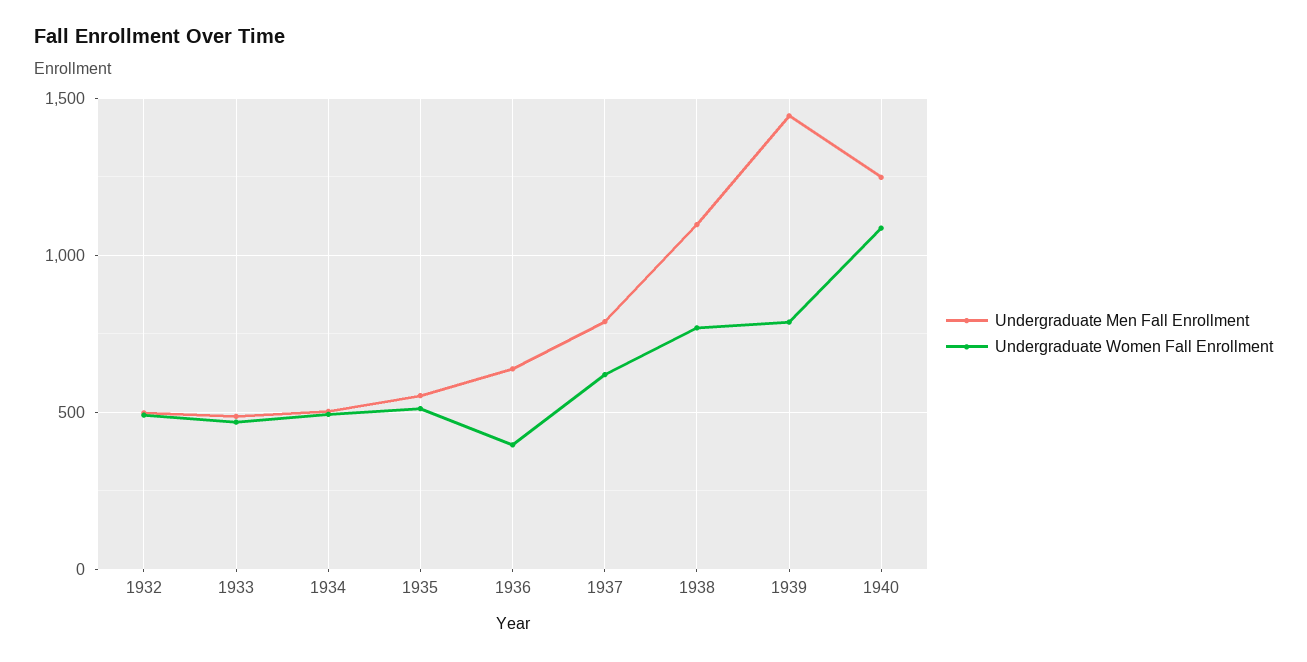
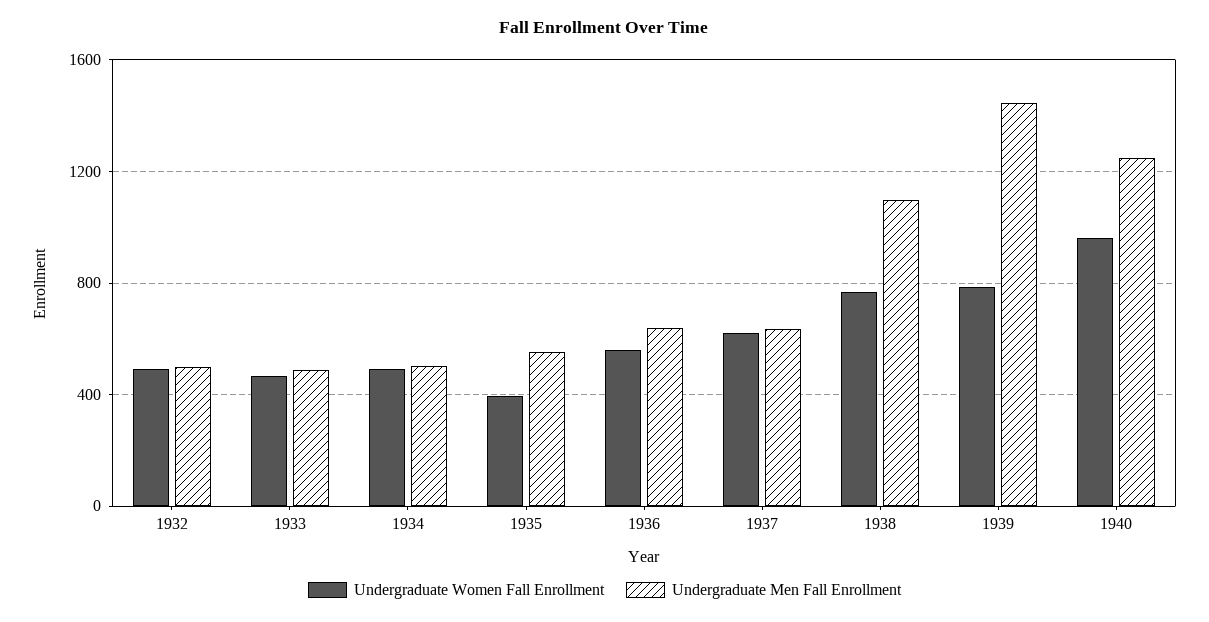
  {
    "Undergraduate Men Fall Enrollment": {
      "1932": 500,
      "1933": 500,
      "1934": 500,
      "1935": 550,
      "1936": 650,
-     "1937": 800,
+     "1937": 650,
      "1938": 1100,
      "1939": 1450,
      "1940": 1250
    },
    "Undergraduate Women Fall Enrollment": {
      "1932": 500,
      "1933": 450,
      "1934": 500,
-     "1935": 500,
+     "1935": 400,
-     "1936": 400,
+     "1936": 550,
      "1937": 600,
      "1938": 750,
      "1939": 800,
-     "1940": 1100
+     "1940": 950
    }
  }

